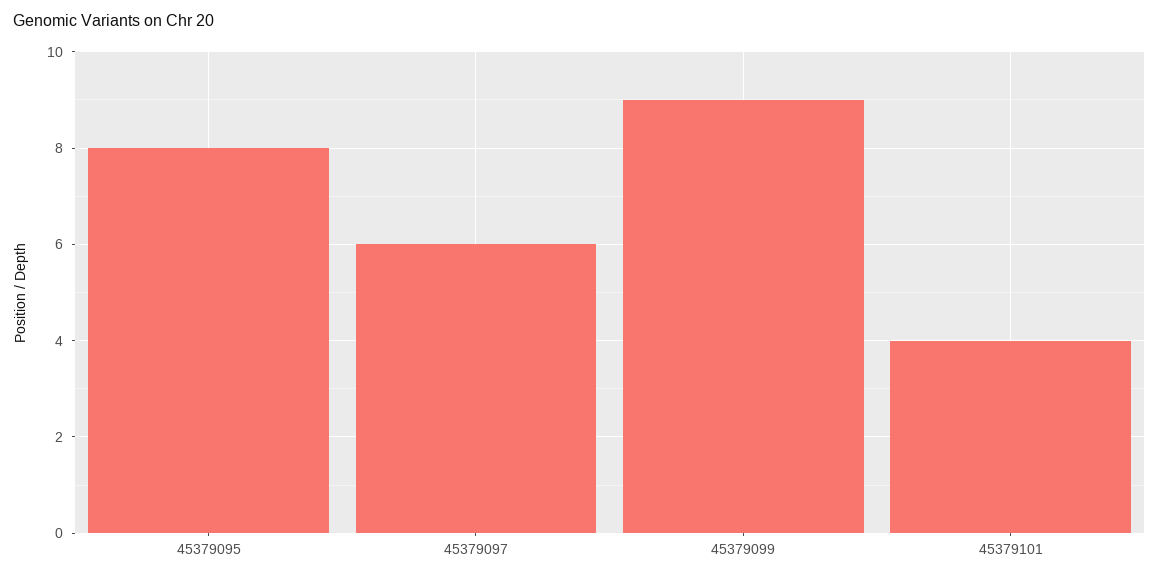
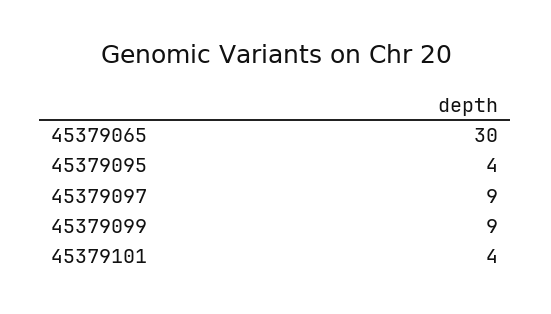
  {
-   "45379095": 8,
+   "45379095": 4,
-   "45379097": 6,
+   "45379097": 9,
    "45379099": 9,
-   "45379101": 4
+   "45379101": 4,
+   "45379065": 30
  }

